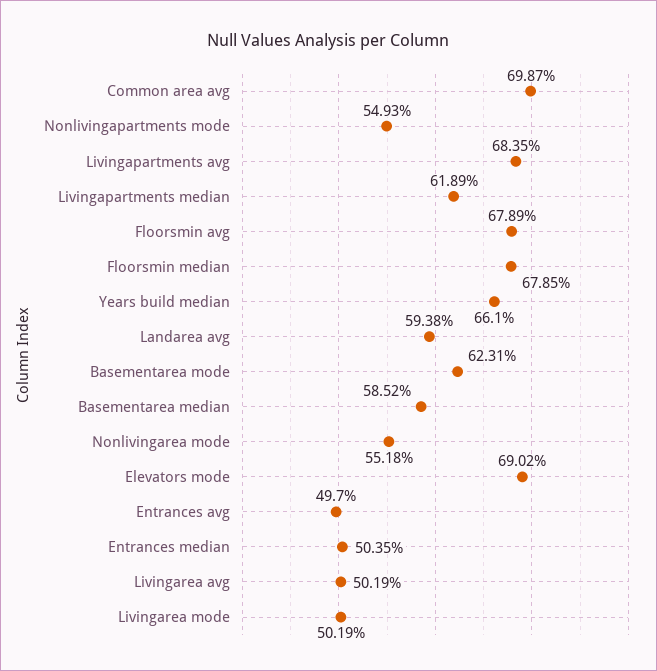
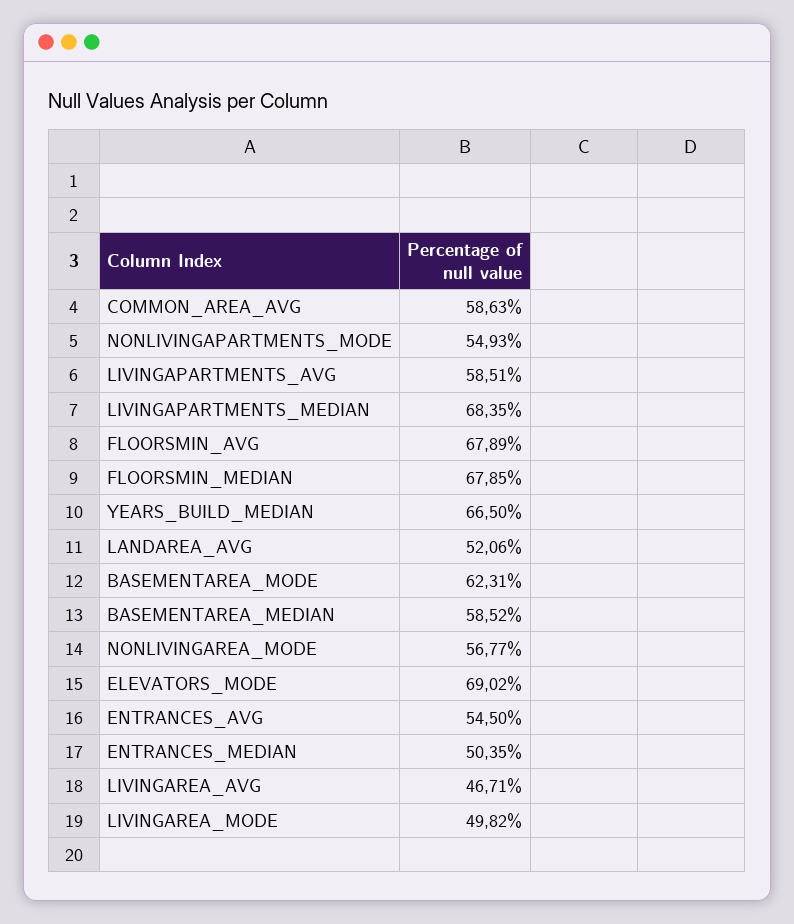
  {
-   "Common area avg": 69.87,
+   "Common area avg": 58.63,
    "Nonlivingapartments mode": 54.93,
-   "Livingapartments avg": 68.35,
+   "Livingapartments avg": 58.51,
-   "Livingapartments median": 61.89,
+   "Livingapartments median": 68.35,
    "Floorsmin avg": 67.89,
    "Floorsmin median": 67.85,
-   "Years build median": 66.1,
+   "Years build median": 66.5,
-   "Landarea avg": 59.38,
+   "Landarea avg": 52.06,
    "Basementarea mode": 62.31,
    "Basementarea median": 58.52,
-   "Nonlivingarea mode": 55.18,
+   "Nonlivingarea mode": 56.77,
    "Elevators mode": 69.02,
-   "Entrances avg": 49.7,
+   "Entrances avg": 54.5,
    "Entrances median": 50.35,
-   "Livingarea avg": 50.19,
+   "Livingarea avg": 46.71,
-   "Livingarea mode": 50.19
+   "Livingarea mode": 49.82
  }

